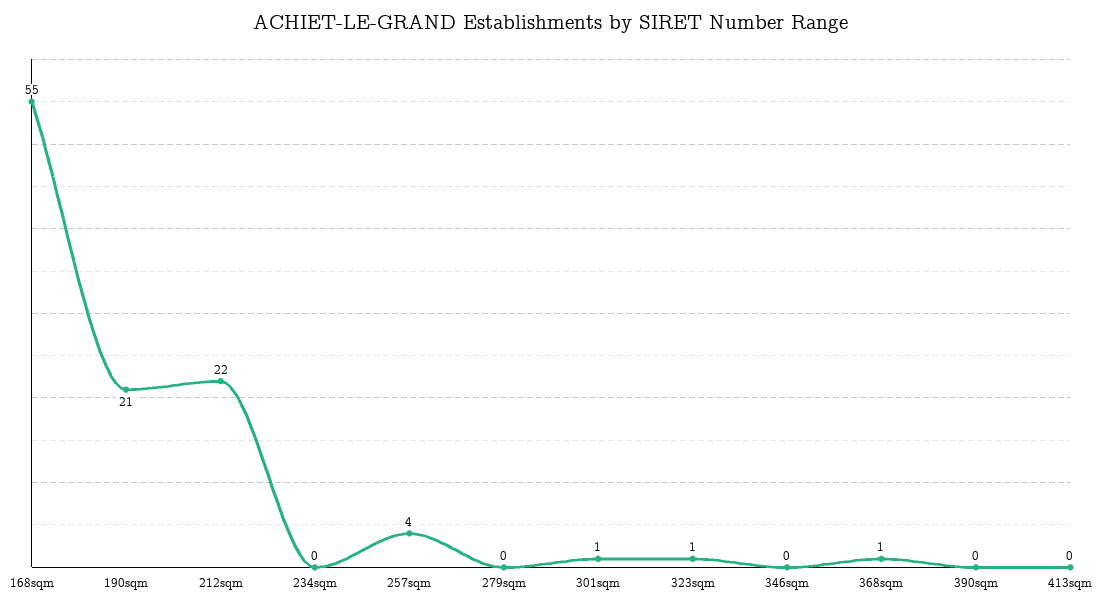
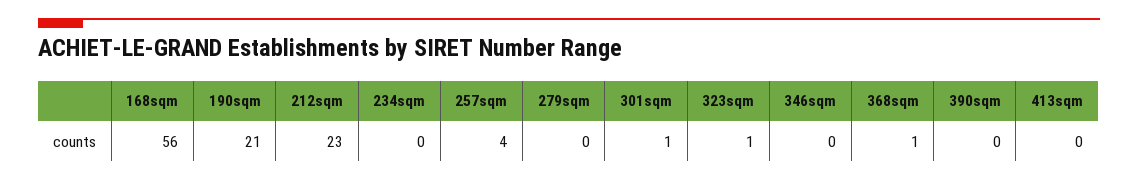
  {
-   "168sqm": 55,
+   "168sqm": 56,
    "190sqm": 21,
-   "212sqm": 22,
+   "212sqm": 23,
    "234sqm": 0,
    "257sqm": 4,
    "279sqm": 0,
    "301sqm": 1,
    "323sqm": 1,
    "346sqm": 0,
    "368sqm": 1,
    "390sqm": 0,
    "413sqm": 0
  }

